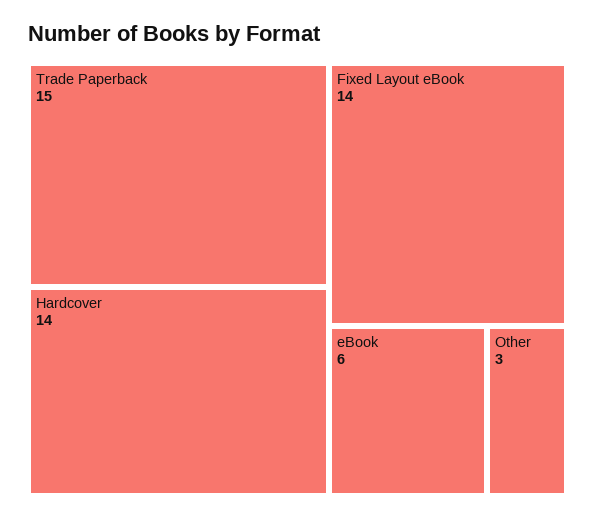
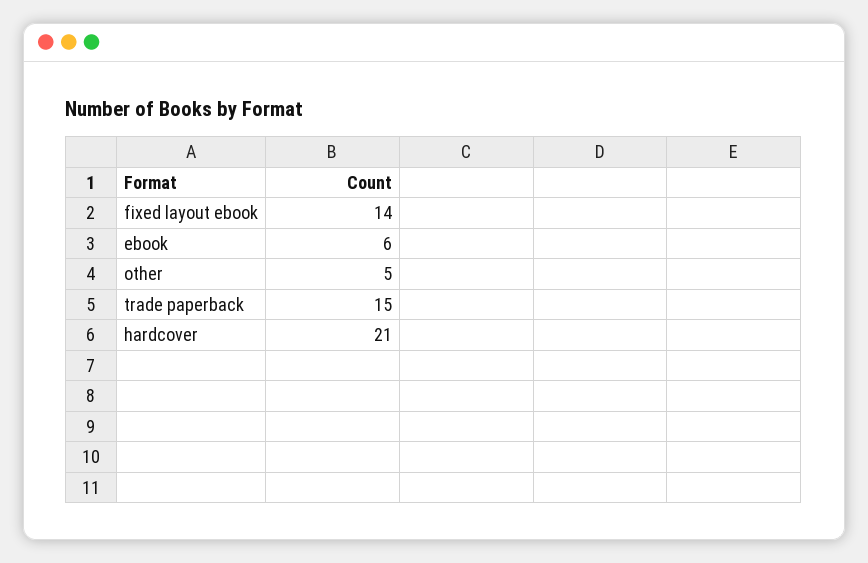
  {
    "Trade Paperback": 15,
-   "Hardcover": 14,
+   "Hardcover": 21,
    "Fixed Layout eBook": 14,
    "eBook": 6,
-   "Other": 3
+   "Other": 5
  }

